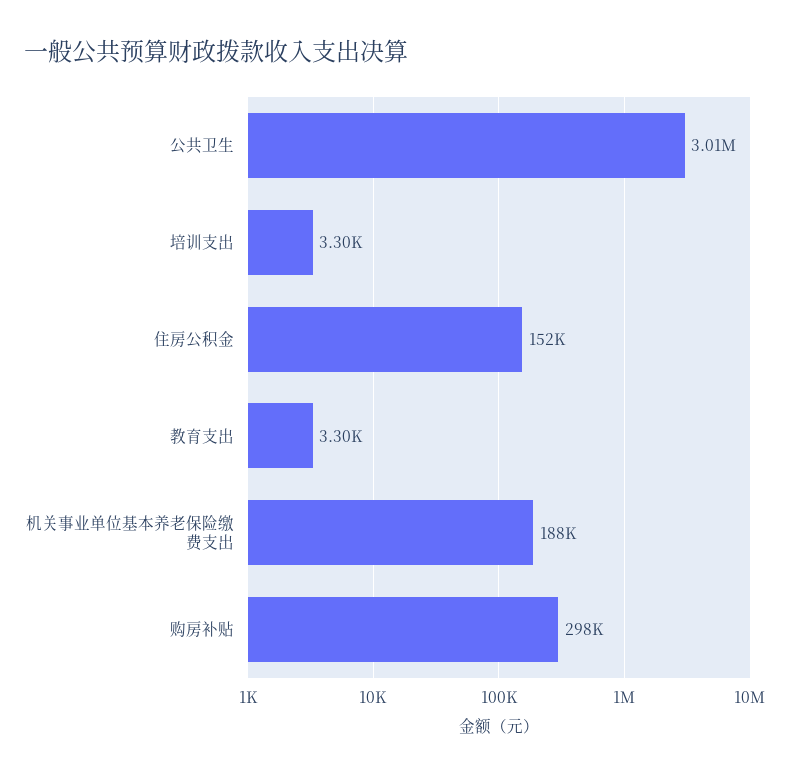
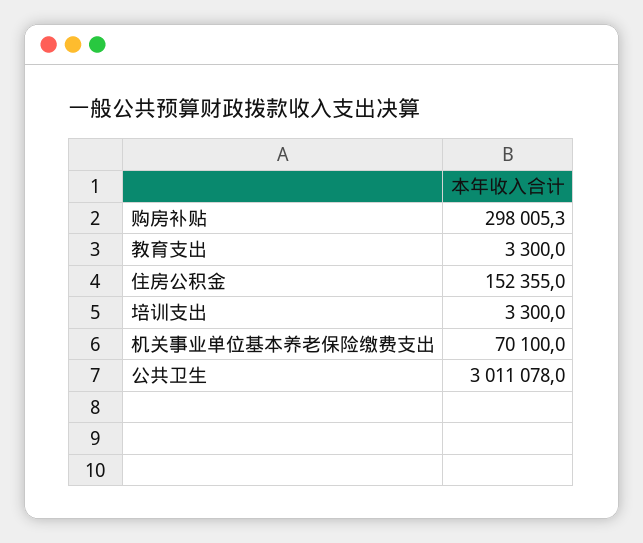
  {
    "公共卫生": 3011078,
    "培训支出": 3300,
    "住房公积金": 152355,
    "教育支出": 3300,
-   "机关事业单位基本养老保险缴费支出": 188000,
+   "机关事业单位基本养老保险缴费支出": 70100,
    "购房补贴": 298005.3
  }

